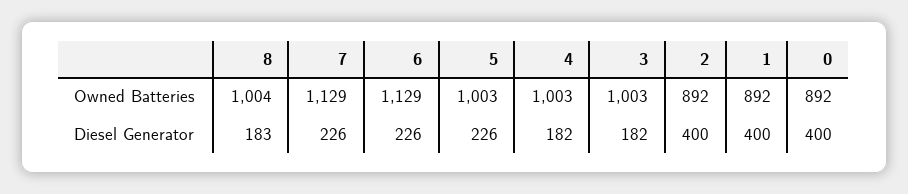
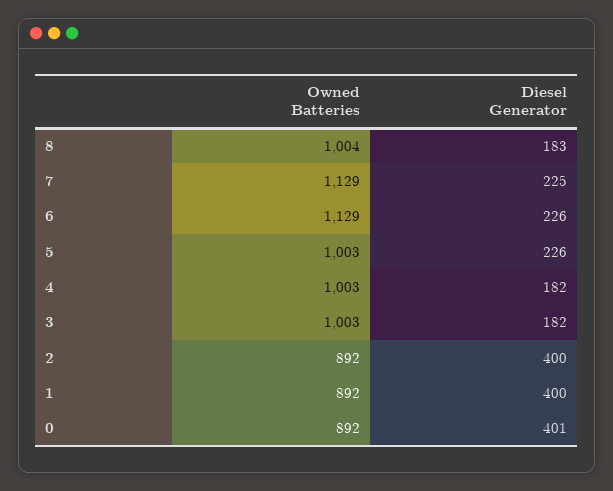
  {
    "8": {
      "Owned Batteries": 1004,
      "Diesel Generator": 183
    },
    "7": {
      "Owned Batteries": 1129,
-     "Diesel Generator": 226
+     "Diesel Generator": 225
    },
    "6": {
      "Owned Batteries": 1129,
      "Diesel Generator": 226
    },
    "5": {
      "Owned Batteries": 1003,
      "Diesel Generator": 226
    },
    "4": {
      "Owned Batteries": 1003,
      "Diesel Generator": 182
    },
    "3": {
      "Owned Batteries": 1003,
      "Diesel Generator": 182
    },
    "2": {
      "Owned Batteries": 892,
      "Diesel Generator": 400
    },
    "1": {
      "Owned Batteries": 892,
      "Diesel Generator": 400
    },
    "0": {
      "Owned Batteries": 892,
-     "Diesel Generator": 400
+     "Diesel Generator": 401
    }
  }

